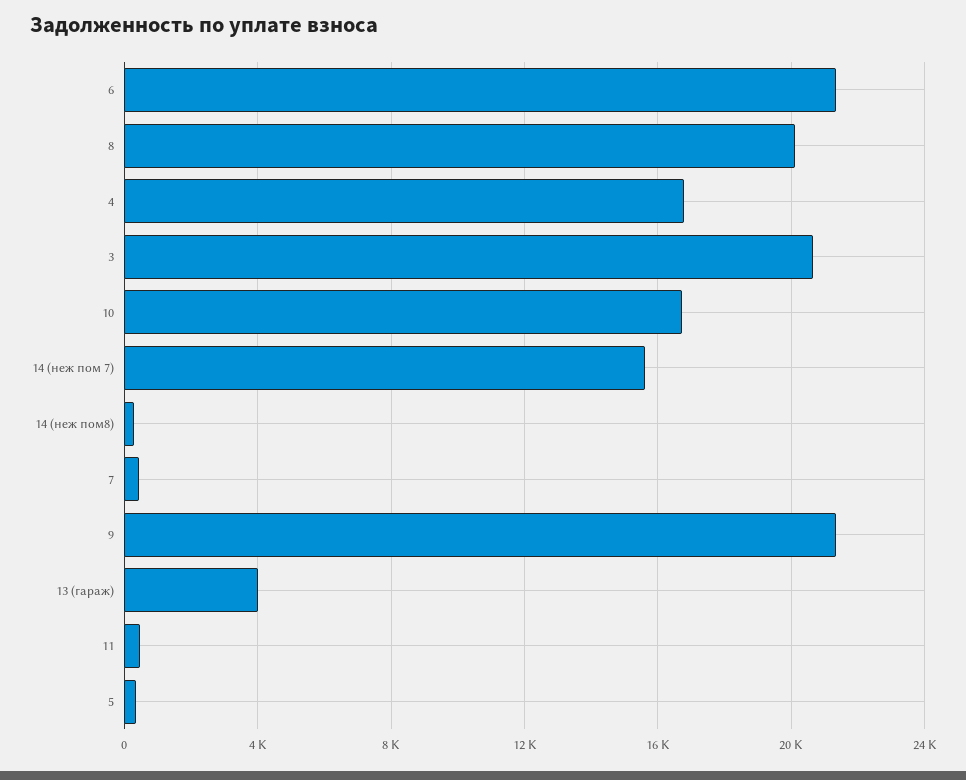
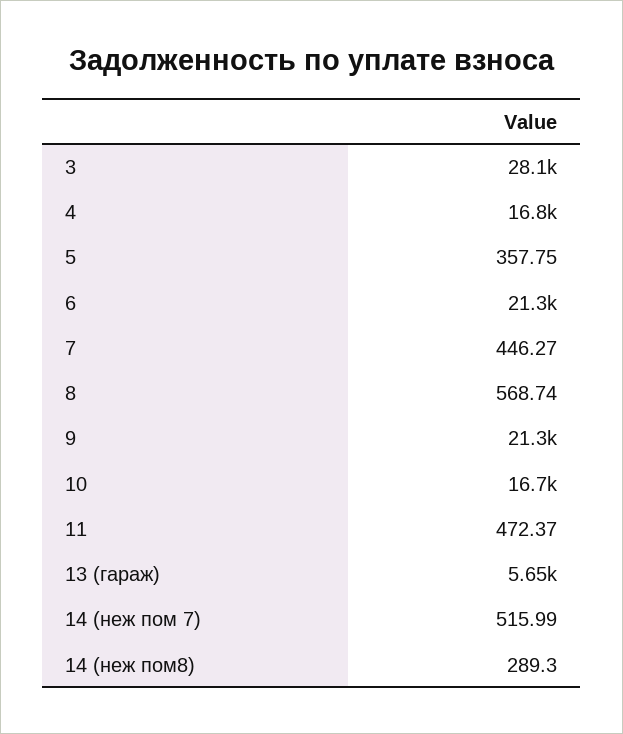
  {
    "6": 21300,
-   "8": 20000,
+   "8": 568.74,
    "4": 16800,
-   "3": 20500,
+   "3": 28100,
    "10": 16700,
-   "14 (неж пом 7)": 15500,
+   "14 (неж пом 7)": 515.99,
    "14 (неж пом8)": 289.3,
    "7": 446.27,
    "9": 21300,
-   "13 (гараж)": 4000,
+   "13 (гараж)": 5650,
    "11": 472.37,
    "5": 357.75
  }

